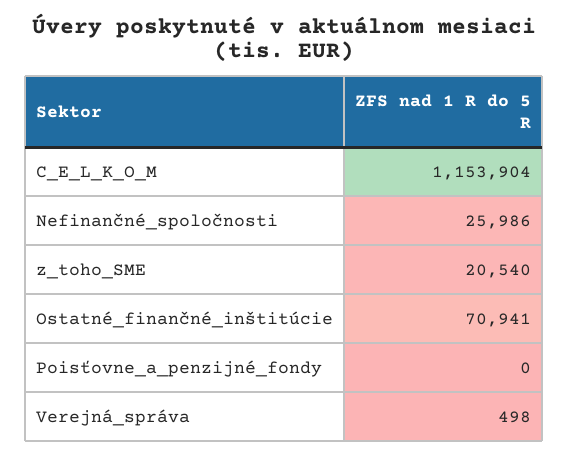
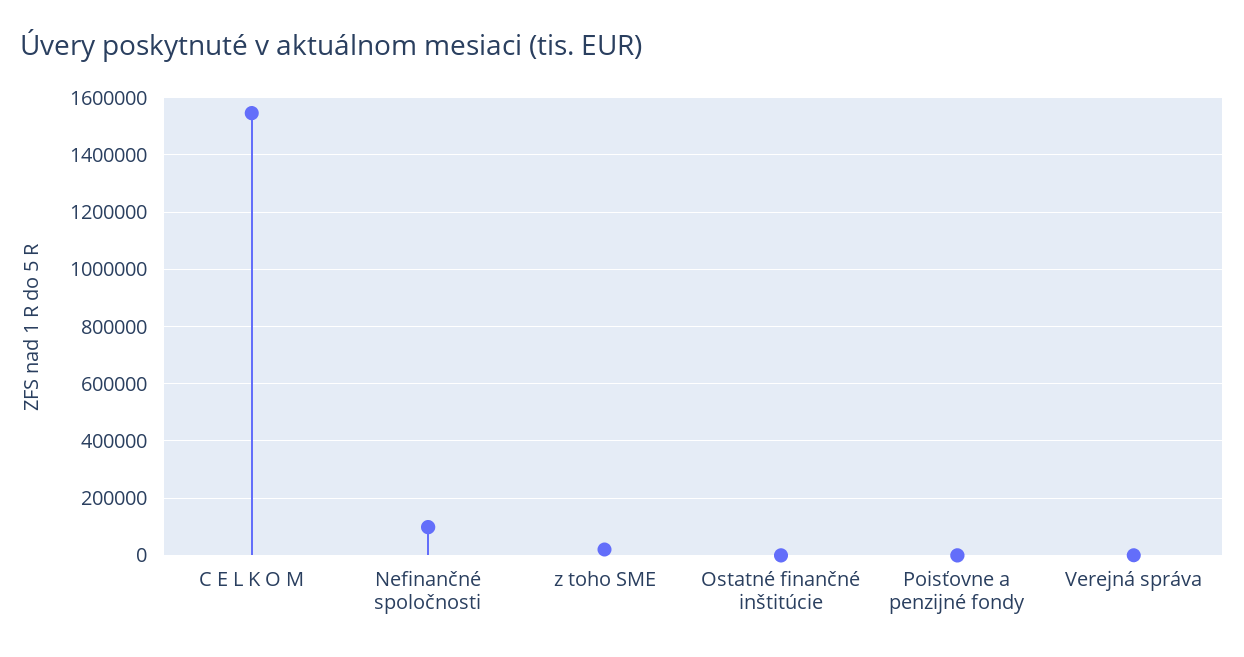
  {
-   "C_E_L_K_O_M": 1153904,
+   "C_E_L_K_O_M": 1550000,
-   "Nefinančné_spoločnosti": 25986,
+   "Nefinančné_spoločnosti": 100000,
    "z_toho_SME": 20540,
-   "Ostatné_finančné_inštitúcie": 70941,
+   "Ostatné_finančné_inštitúcie": 0,
    "Poisťovne_a_penzijné_fondy": 0,
    "Verejná_správa": 498
  }

